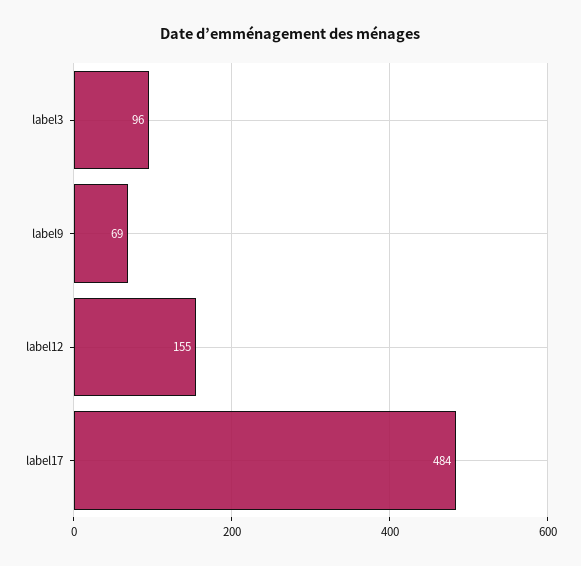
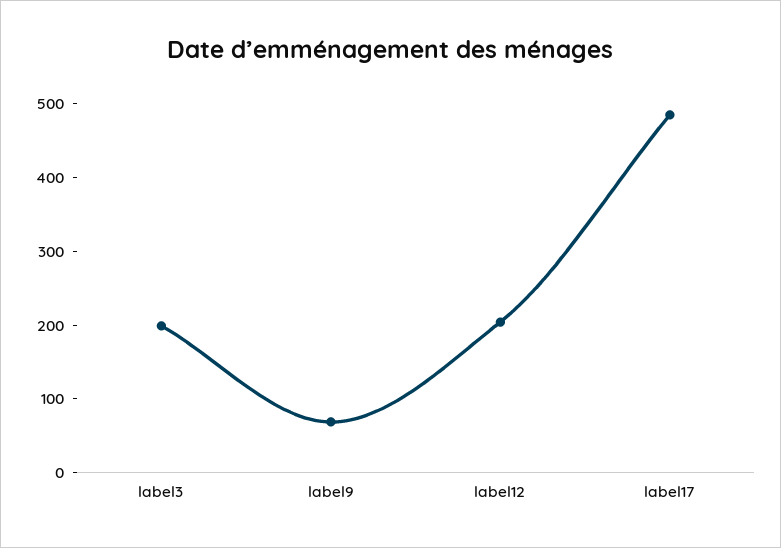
  {
-   "label3": 96,
+   "label3": 200,
    "label9": 69,
-   "label12": 155,
+   "label12": 200,
    "label17": 484
  }

